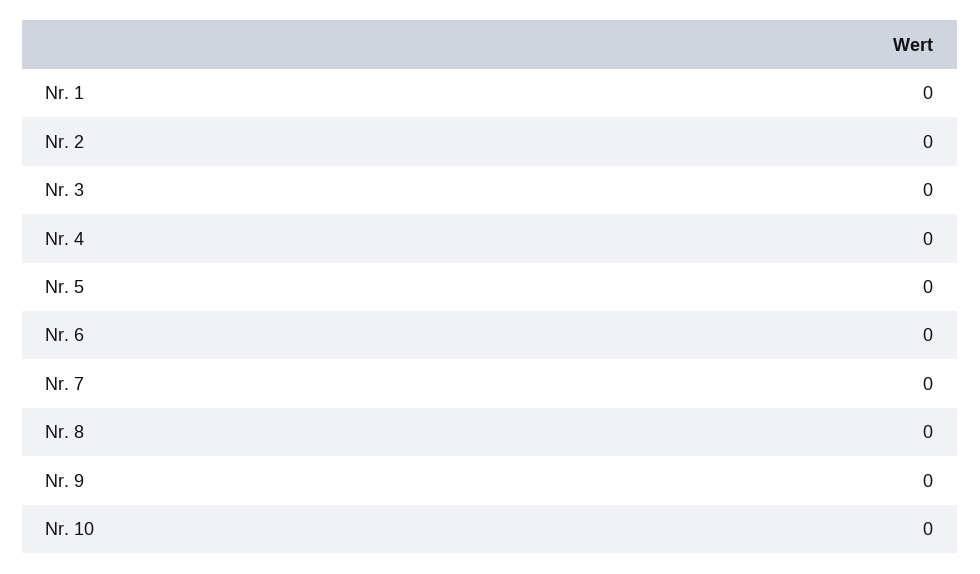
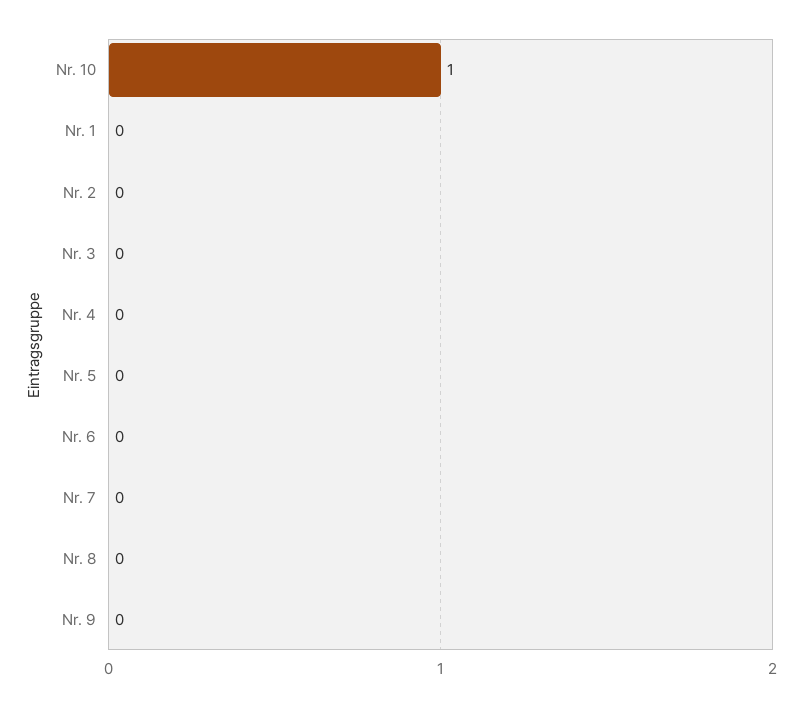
  {
    "Nr. 1": 0,
    "Nr. 2": 0,
    "Nr. 3": 0,
    "Nr. 4": 0,
    "Nr. 5": 0,
    "Nr. 6": 0,
    "Nr. 7": 0,
    "Nr. 8": 0,
    "Nr. 9": 0,
-   "Nr. 10": 0
+   "Nr. 10": 1
  }

